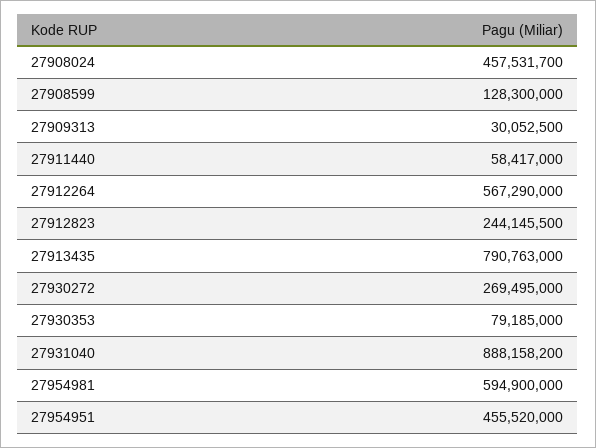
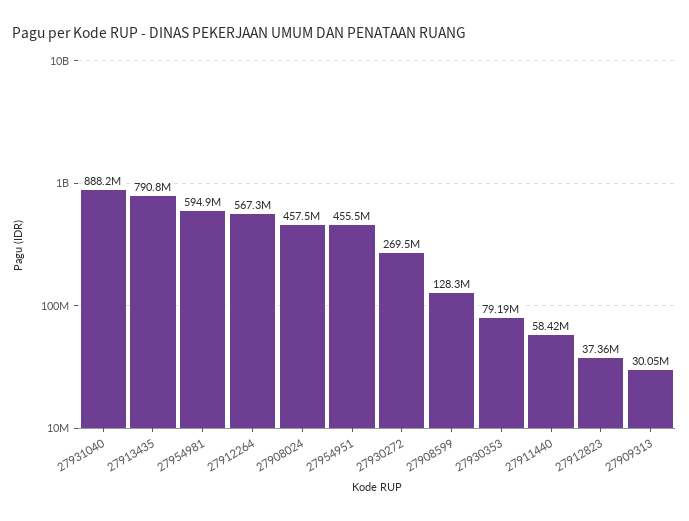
  {
    "27908024": 457531700,
    "27908599": 128300000,
    "27909313": 30052500,
    "27911440": 58417000,
    "27912264": 567290000,
-   "27912823": 244145500,
+   "27912823": 37360000,
    "27913435": 790763000,
    "27930272": 269495000,
    "27930353": 79185000,
    "27931040": 888158200,
    "27954981": 594900000,
    "27954951": 455520000
  }

